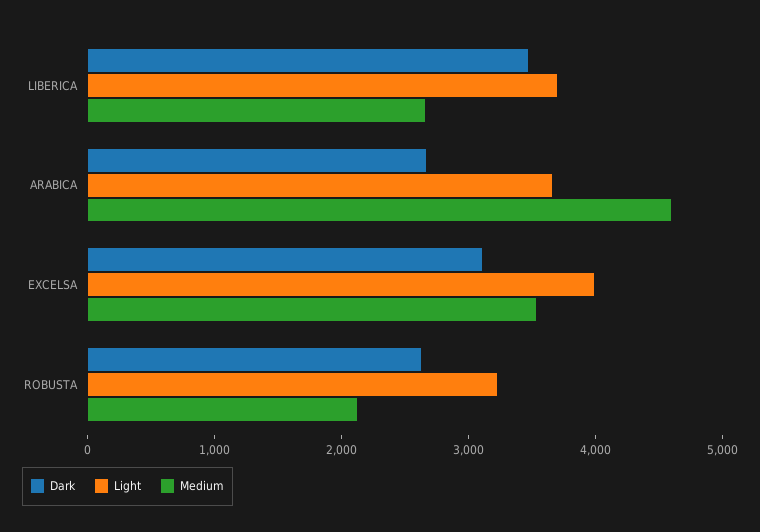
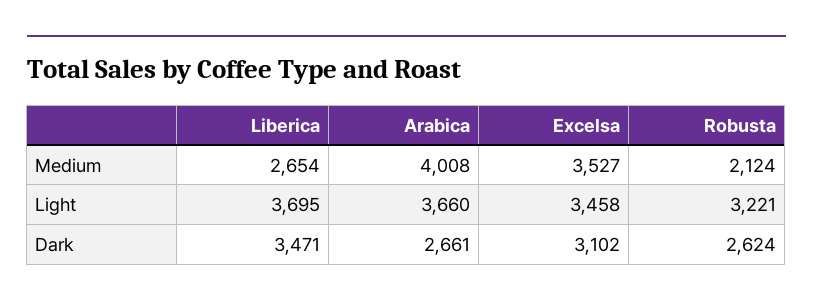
  {
    "Dark": {
      "LIBERICA": 3471,
      "ARABICA": 2661,
      "EXCELSA": 3102,
      "ROBUSTA": 2624
    },
    "Light": {
      "LIBERICA": 3695,
      "ARABICA": 3660,
-     "EXCELSA": 4000,
+     "EXCELSA": 3458,
      "ROBUSTA": 3221
    },
    "Medium": {
      "LIBERICA": 2654,
-     "ARABICA": 4600,
+     "ARABICA": 4008,
      "EXCELSA": 3527,
      "ROBUSTA": 2124
    }
  }

